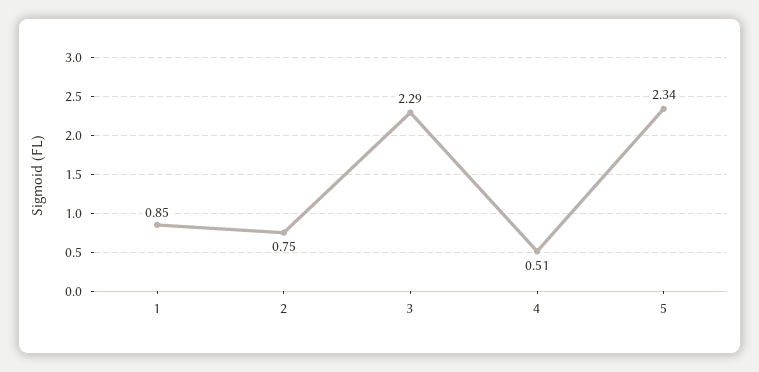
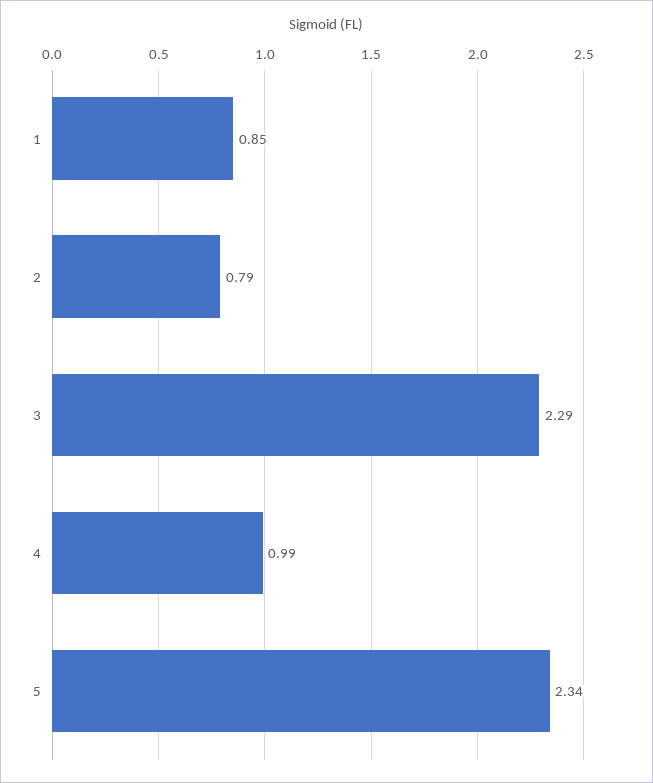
  {
    "1": 0.85,
-   "2": 0.75,
+   "2": 0.79,
    "3": 2.29,
-   "4": 0.51,
+   "4": 0.99,
    "5": 2.34
  }

